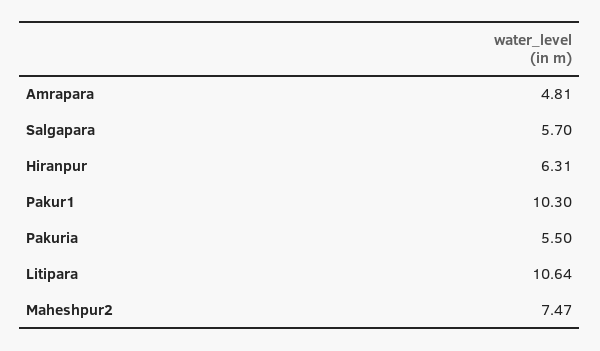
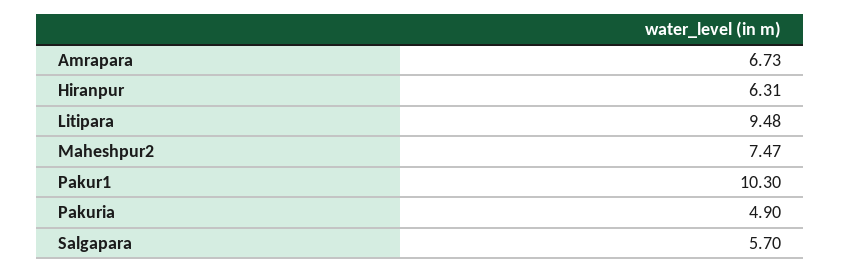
  {
-   "Amrapara": 4.81,
+   "Amrapara": 6.73,
    "Salgapara": 5.7,
    "Hiranpur": 6.31,
    "Pakur1": 10.3,
-   "Pakuria": 5.5,
+   "Pakuria": 4.9,
-   "Litipara": 10.64,
+   "Litipara": 9.48,
    "Maheshpur2": 7.47
  }

